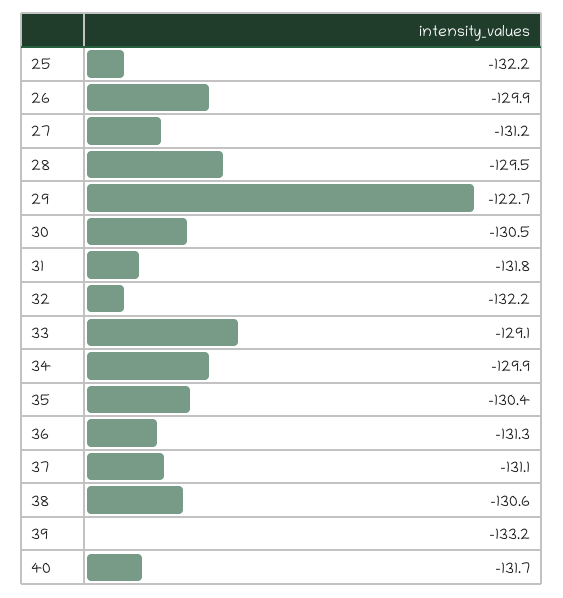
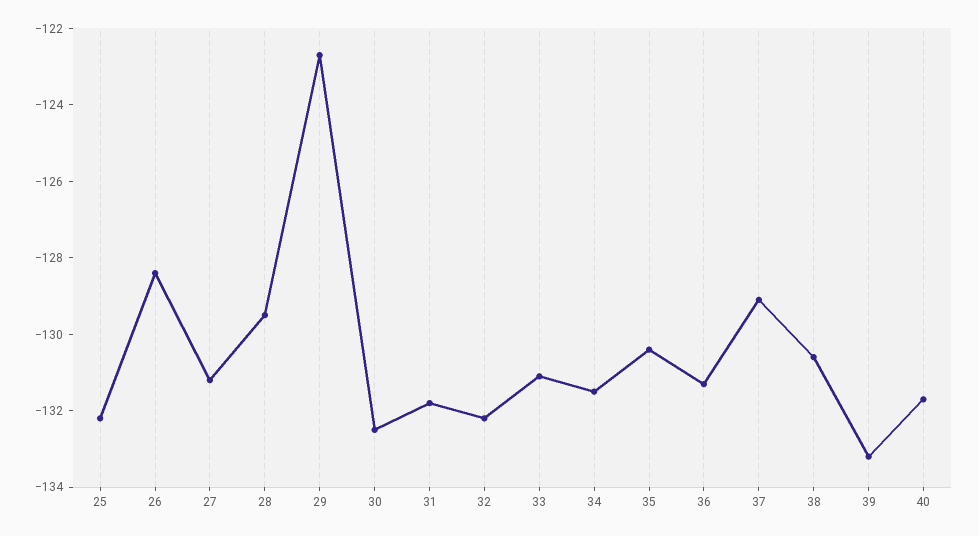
  {
    "25": -132.2,
-   "26": -129.9,
+   "26": -128.5,
    "27": -131.2,
    "28": -129.5,
    "29": -122.7,
-   "30": -130.5,
+   "30": -132.5,
    "31": -131.8,
    "32": -132.2,
-   "33": -129.1,
+   "33": -131,
-   "34": -129.9,
+   "34": -131.5,
    "35": -130.4,
    "36": -131.3,
-   "37": -131.1,
+   "37": -129,
    "38": -130.6,
    "39": -133.2,
    "40": -131.7
  }

